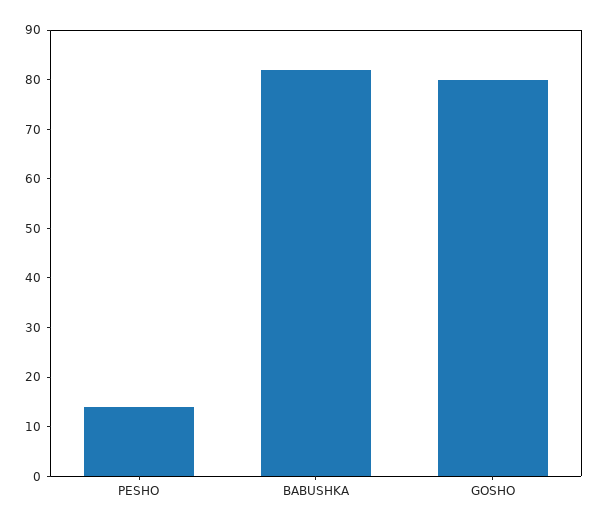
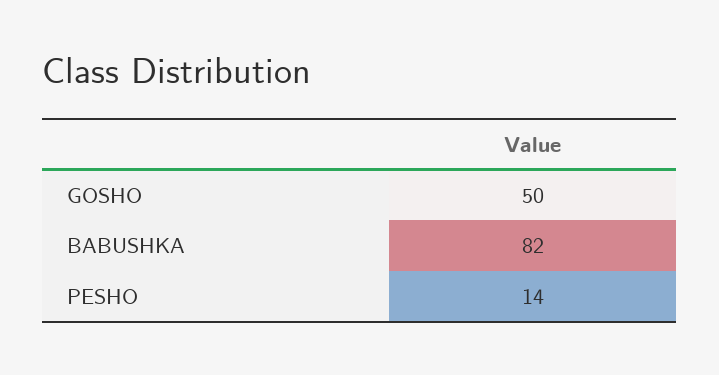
  {
    "PESHO": 14,
    "BABUSHKA": 82,
-   "GOSHO": 80
+   "GOSHO": 50
  }

